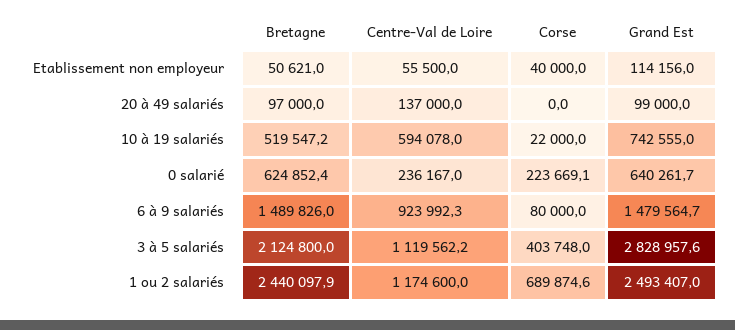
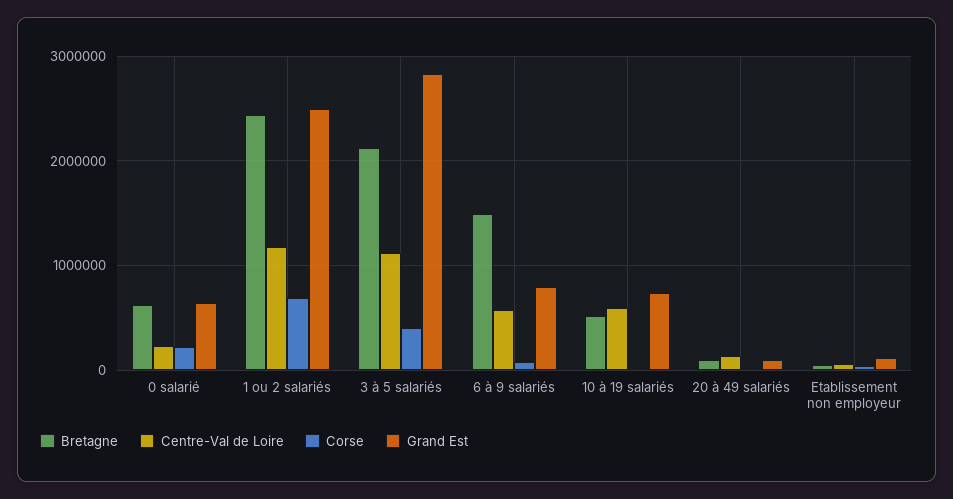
  {
    "Bretagne": {
      "Etablissement non employeur": 50621,
      "20 à 49 salariés": 97000,
      "10 à 19 salariés": 519547.2,
      "0 salarié": 624852.4,
      "6 à 9 salariés": 1489826,
      "3 à 5 salariés": 2124800,
      "1 ou 2 salariés": 2440097.9
    },
    "Centre-Val de Loire": {
      "Etablissement non employeur": 55500,
      "20 à 49 salariés": 137000,
      "10 à 19 salariés": 594078,
      "0 salarié": 236167,
-     "6 à 9 salariés": 923992.3,
+     "6 à 9 salariés": 600000,
      "3 à 5 salariés": 1119562.2,
      "1 ou 2 salariés": 1174600
    },
    "Corse": {
      "Etablissement non employeur": 40000,
      "20 à 49 salariés": 0,
      "10 à 19 salariés": 22000,
      "0 salarié": 223669.1,
      "6 à 9 salariés": 80000,
      "3 à 5 salariés": 403748,
      "1 ou 2 salariés": 689874.6
    },
    "Grand Est": {
      "Etablissement non employeur": 114156,
      "20 à 49 salariés": 99000,
      "10 à 19 salariés": 742555,
      "0 salarié": 640261.7,
-     "6 à 9 salariés": 1479564.7,
+     "6 à 9 salariés": 800000,
      "3 à 5 salariés": 2828957.6,
      "1 ou 2 salariés": 2493407
    }
  }

